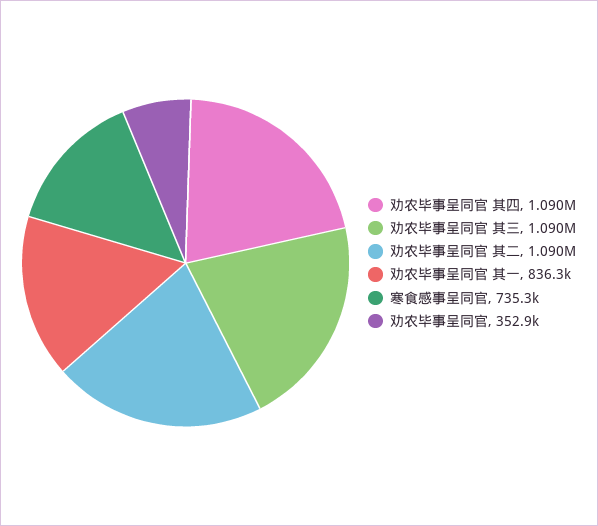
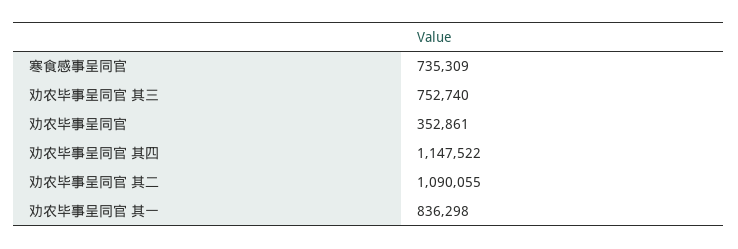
  {
-   "劝农毕事呈同官 其四": 1090000,
+   "劝农毕事呈同官 其四": 1147522,
-   "劝农毕事呈同官 其三": 1090000,
+   "劝农毕事呈同官 其三": 752740,
    "劝农毕事呈同官 其二": 1090055,
    "劝农毕事呈同官 其一": 836298,
    "寒食感事呈同官": 735309,
    "劝农毕事呈同官": 352861
  }

